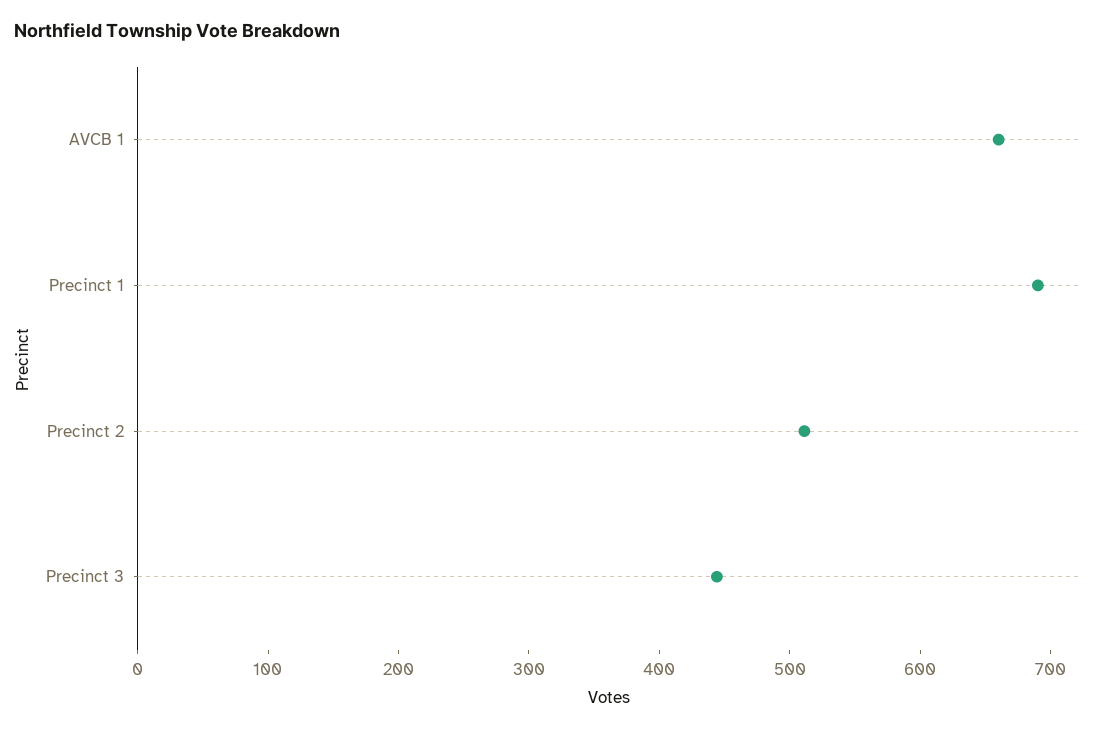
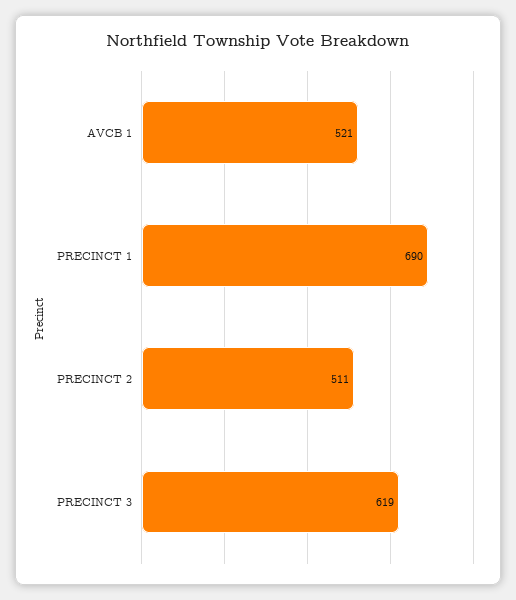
  {
-   "AVCB 1": 660,
+   "AVCB 1": 521,
    "Precinct 1": 690,
    "Precinct 2": 511,
-   "Precinct 3": 440
+   "Precinct 3": 619
  }

